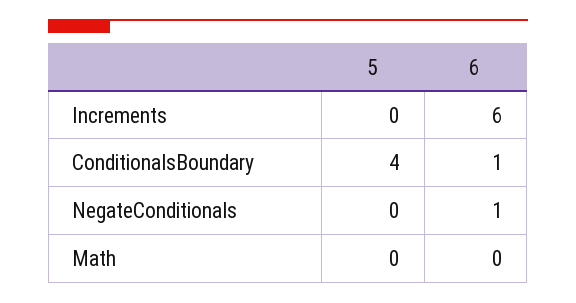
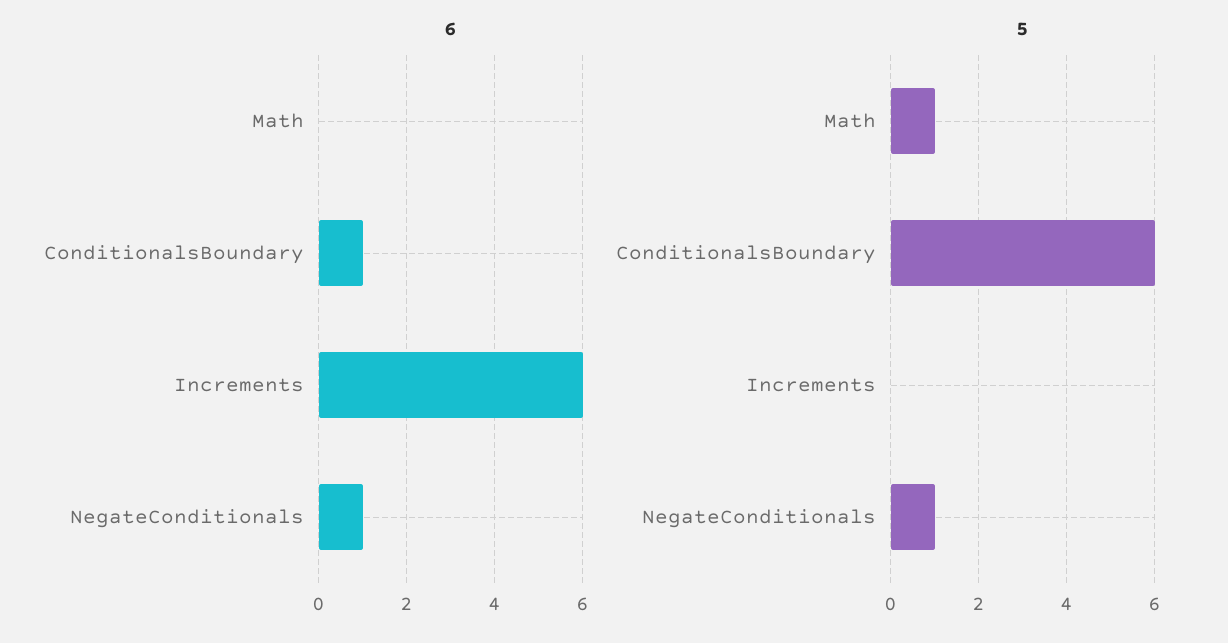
  {
    "5": {
      "Increments": 0,
-     "ConditionalsBoundary": 4,
+     "ConditionalsBoundary": 6,
-     "NegateConditionals": 0,
+     "NegateConditionals": 1,
-     "Math": 0
+     "Math": 1
    },
    "6": {
      "Increments": 6,
      "ConditionalsBoundary": 1,
      "NegateConditionals": 1,
      "Math": 0
    }
  }

